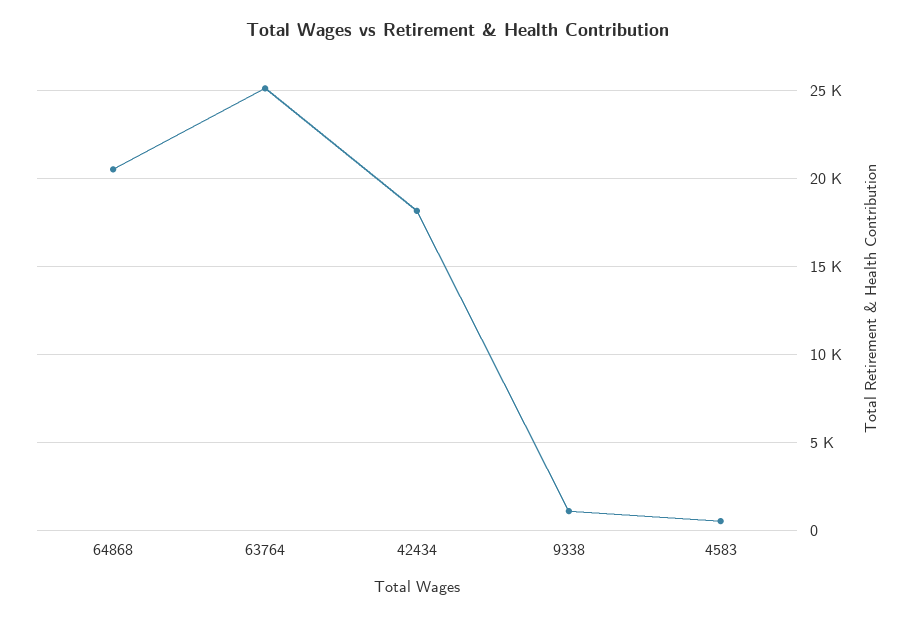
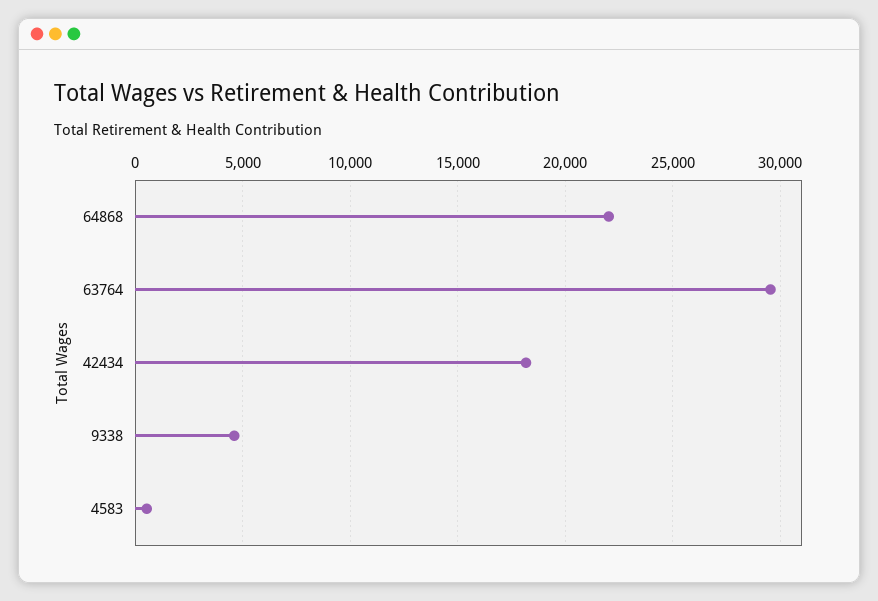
  {
-   "64868": 20500,
+   "64868": 22000,
-   "63764": 25000,
+   "63764": 29500,
    "42434": 18000,
-   "9338": 1000,
+   "9338": 4500,
    "4583": 500
  }

